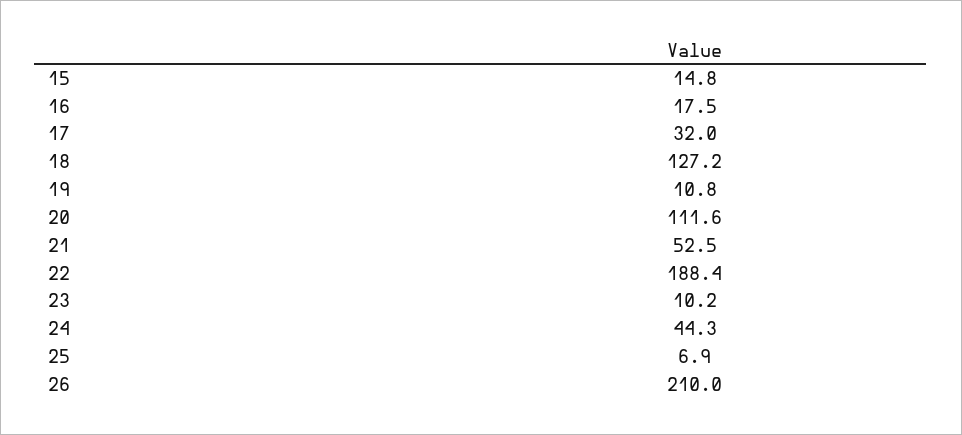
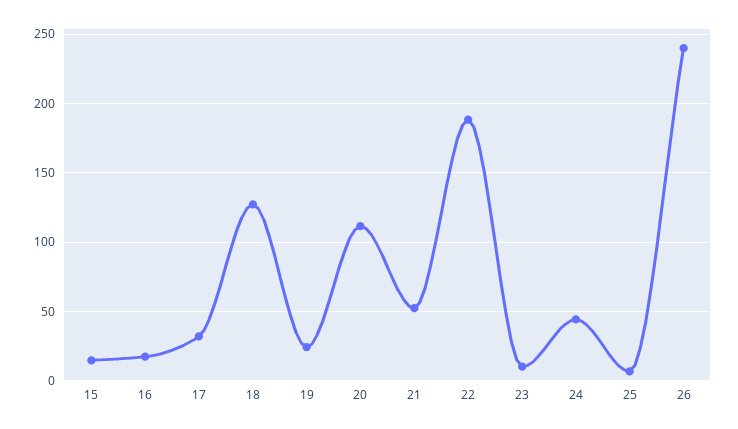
  {
    "15": 14.8,
    "16": 17.5,
    "17": 32,
    "18": 127.2,
-   "19": 10.8,
+   "19": 25,
    "20": 111.6,
    "21": 52.5,
    "22": 188.4,
    "23": 10.2,
    "24": 44.3,
    "25": 6.9,
-   "26": 210
+   "26": 240
  }

